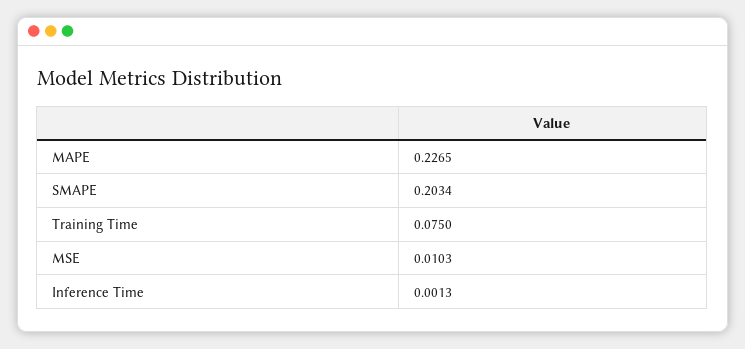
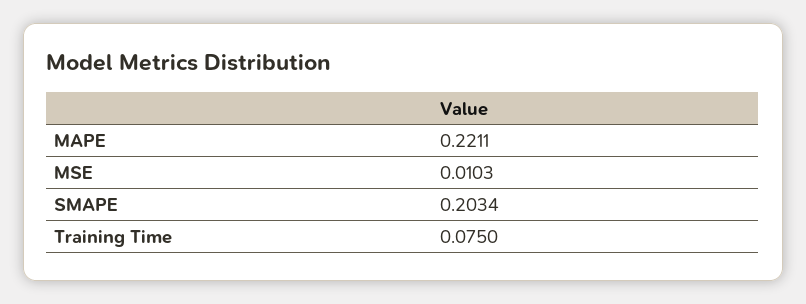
  {
-   "MAPE": 0.2265,
+   "MAPE": 0.2211,
    "SMAPE": 0.2034,
    "Training Time": 0.075,
-   "MSE": 0.0103,
+   "MSE": 0.0103
-   "Inference Time": 0.0013
  }

